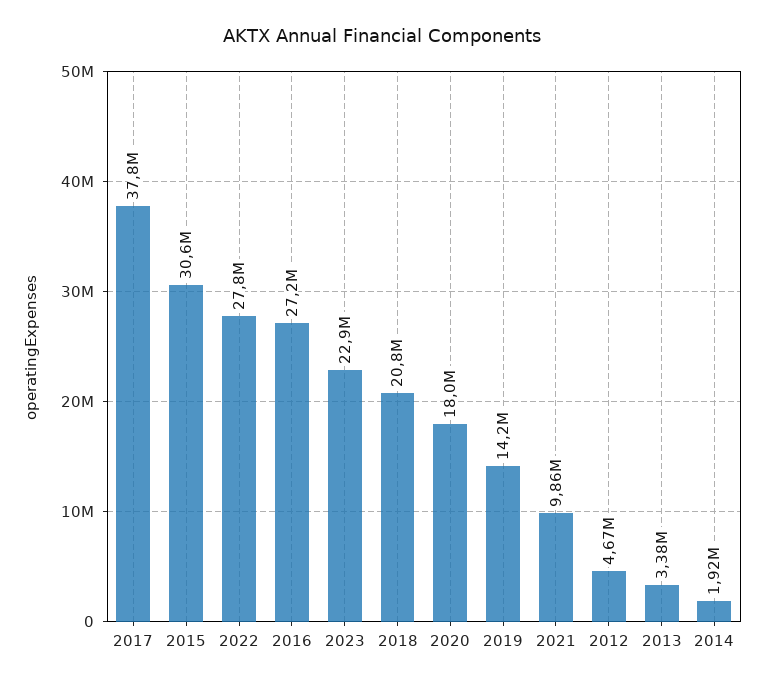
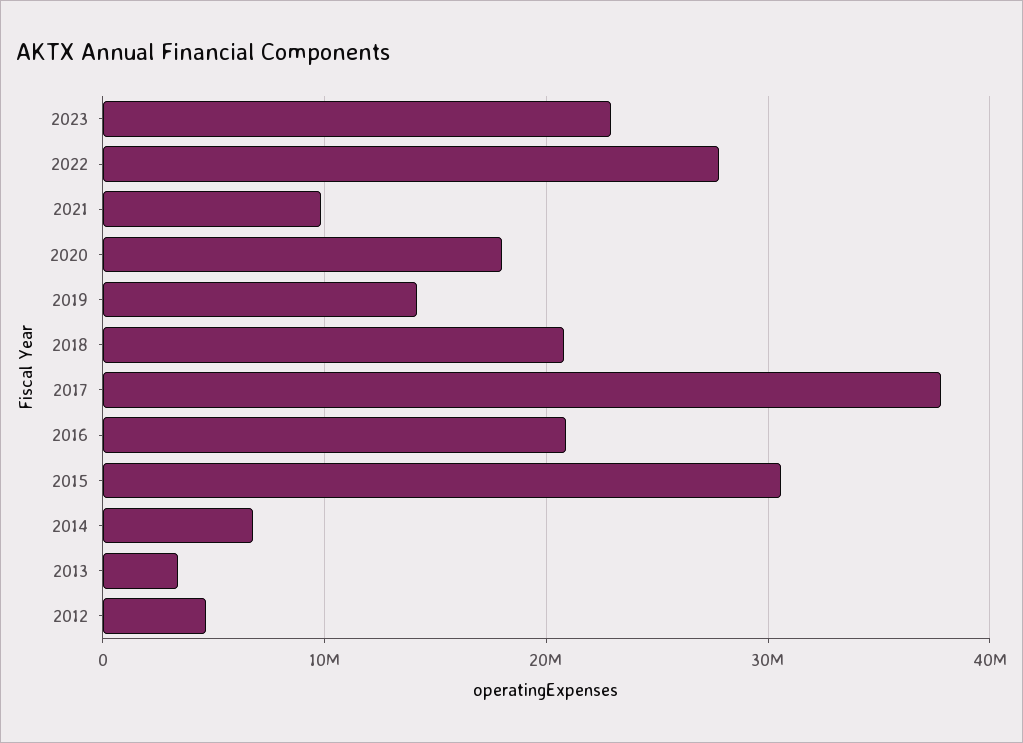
  {
    "2017": 37800000,
    "2015": 30600000,
    "2022": 27800000,
-   "2016": 27200000,
+   "2016": 21000000,
    "2023": 22900000,
    "2018": 20800000,
    "2020": 18000000,
    "2019": 14200000,
    "2021": 9860000,
    "2012": 4670000,
    "2013": 3380000,
-   "2014": 1920000
+   "2014": 7000000
  }

